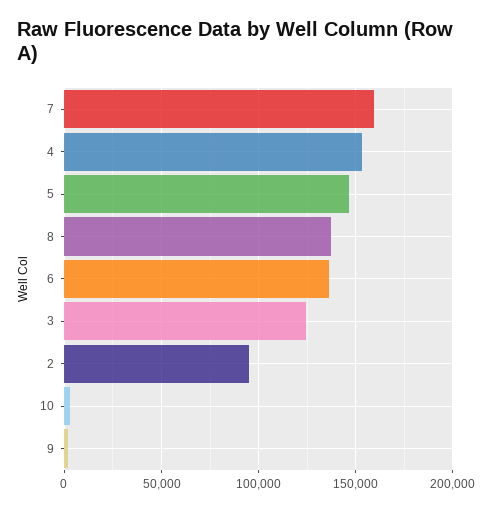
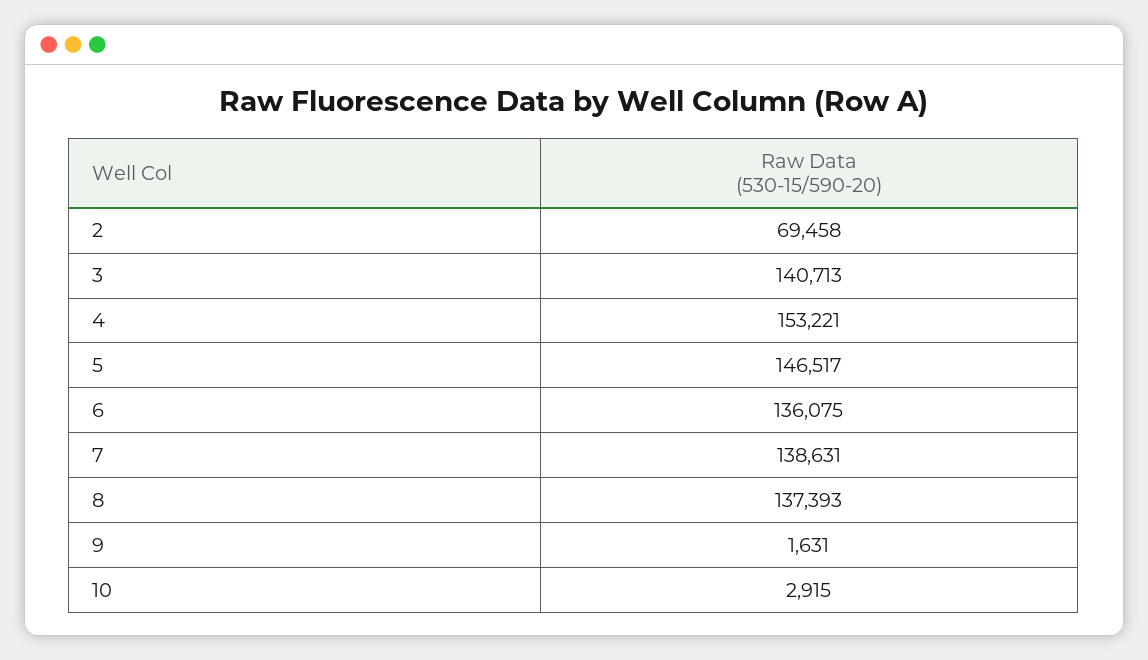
  {
-   "7": 160000,
+   "7": 138631,
    "4": 153221,
    "5": 146517,
    "8": 137393,
    "6": 136075,
-   "3": 125000,
+   "3": 140713,
-   "2": 95000,
+   "2": 69458,
    "10": 2915,
    "9": 1631
  }

